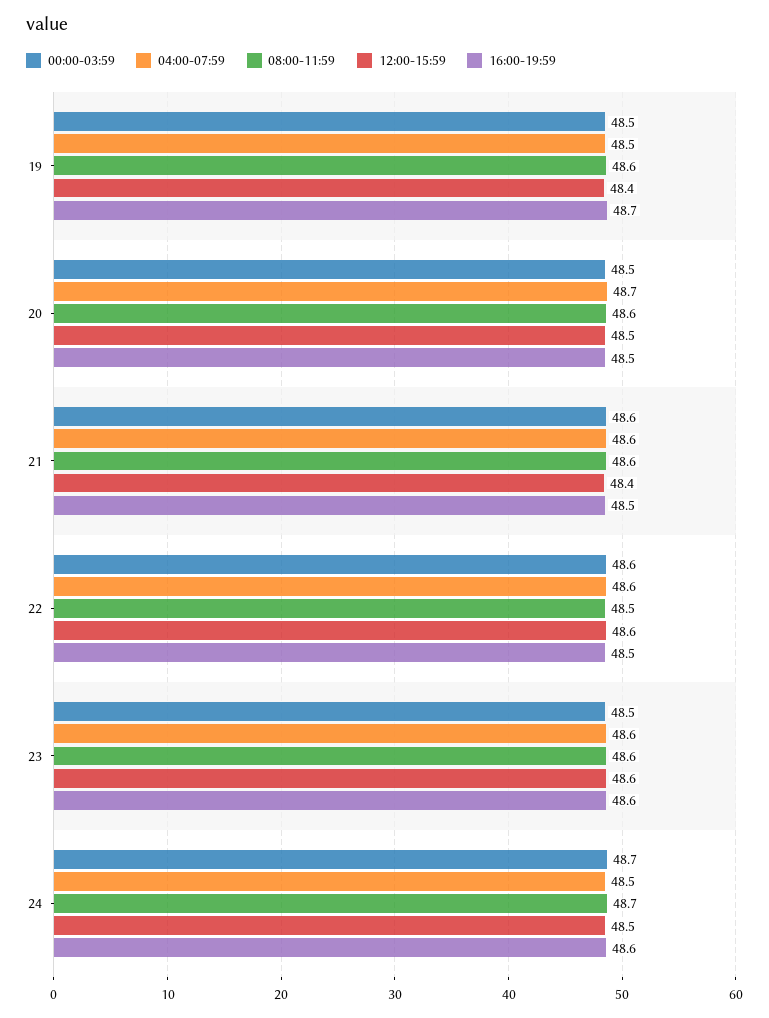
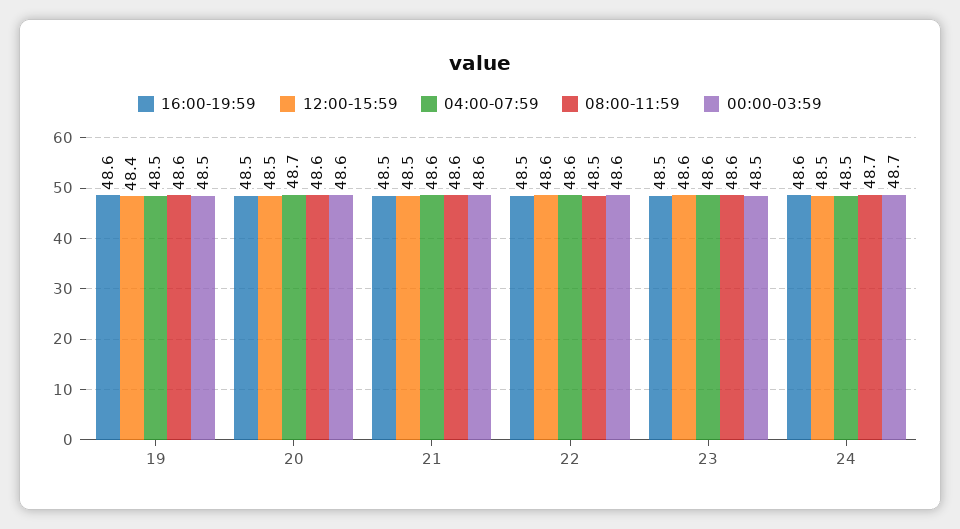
  {
    "00:00-03:59": {
      "19": 48.5,
-     "20": 48.5,
+     "20": 48.6,
      "21": 48.6,
      "22": 48.6,
      "23": 48.5,
      "24": 48.7
    },
    "04:00-07:59": {
      "19": 48.5,
      "20": 48.7,
      "21": 48.6,
      "22": 48.6,
      "23": 48.6,
      "24": 48.5
    },
    "08:00-11:59": {
      "19": 48.6,
      "20": 48.6,
      "21": 48.6,
      "22": 48.5,
      "23": 48.6,
      "24": 48.7
    },
    "12:00-15:59": {
      "19": 48.4,
      "20": 48.5,
-     "21": 48.4,
+     "21": 48.5,
      "22": 48.6,
      "23": 48.6,
      "24": 48.5
    },
    "16:00-19:59": {
-     "19": 48.7,
+     "19": 48.6,
      "20": 48.5,
      "21": 48.5,
      "22": 48.5,
-     "23": 48.6,
+     "23": 48.5,
      "24": 48.6
    }
  }

